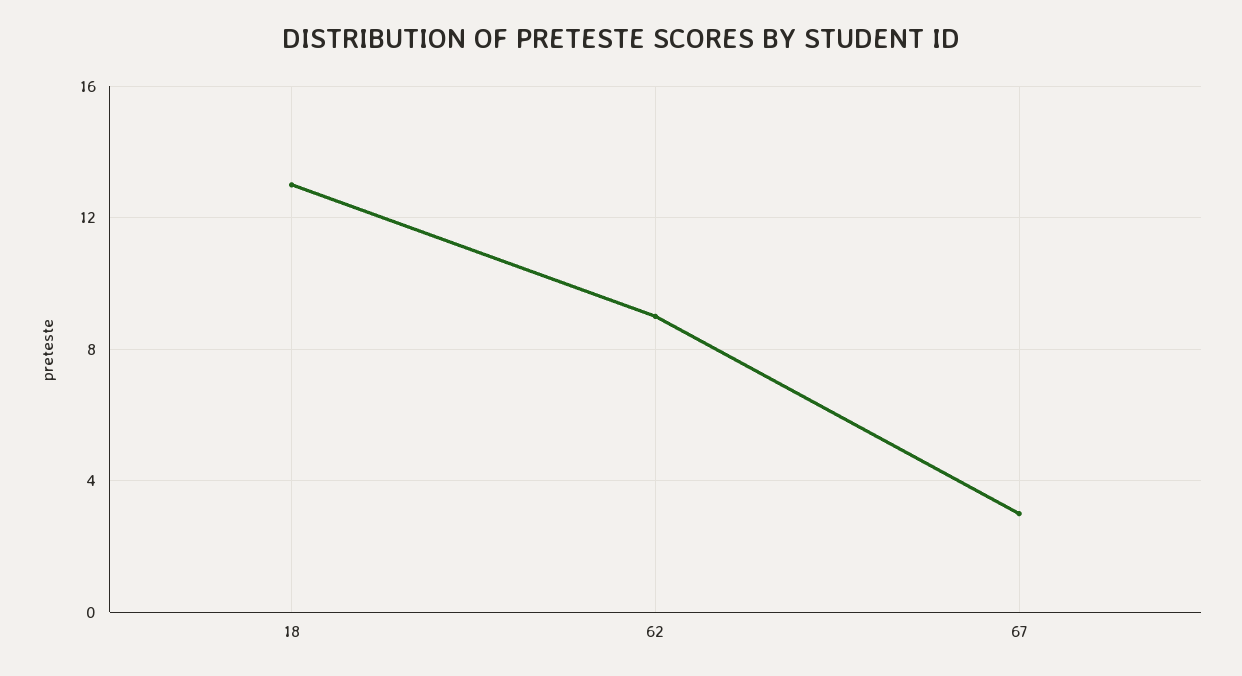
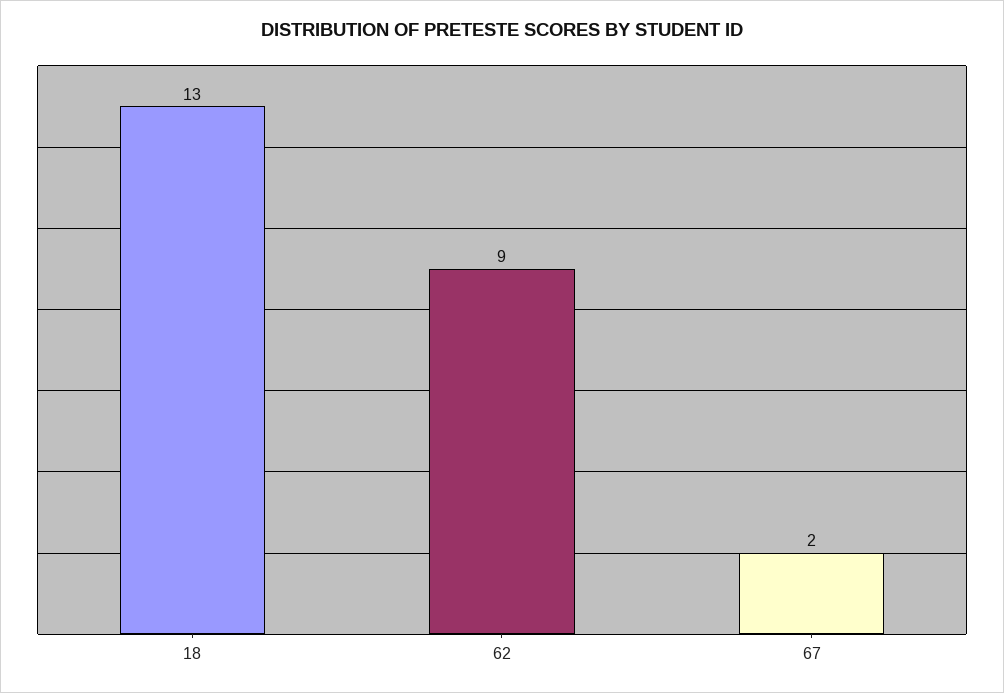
  {
    "18": 13,
    "62": 9,
-   "67": 3
+   "67": 2
  }

